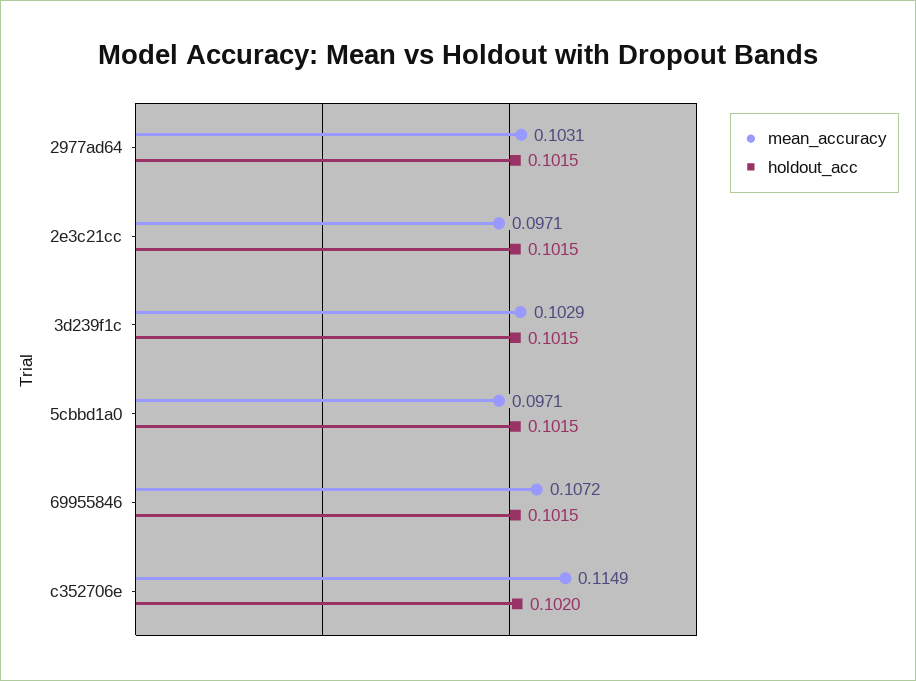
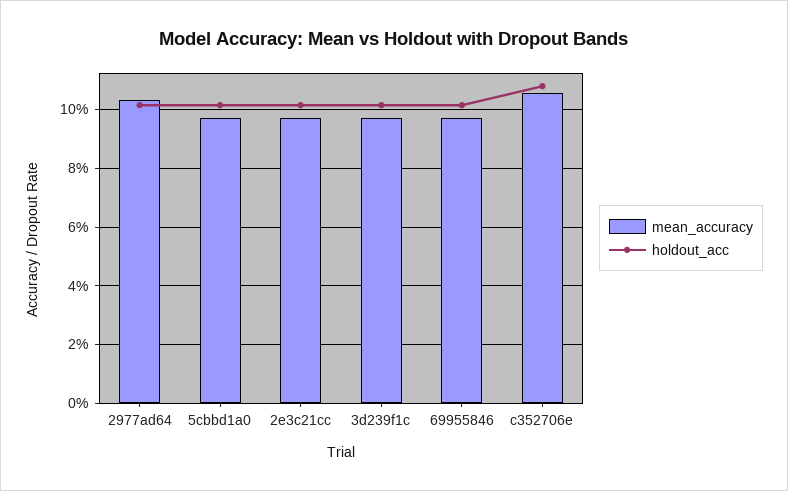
  {
    "mean_accuracy": {
      "2977ad64": 0.1031,
      "2e3c21cc": 0.0971,
-     "3d239f1c": 0.1029,
+     "3d239f1c": 0.0975,
      "5cbbd1a0": 0.0971,
-     "69955846": 0.1072,
+     "69955846": 0.0975,
-     "c352706e": 0.1149
+     "c352706e": 0.105
    },
    "holdout_acc": {
      "2977ad64": 0.1015,
      "2e3c21cc": 0.1015,
      "3d239f1c": 0.1015,
      "5cbbd1a0": 0.1015,
      "69955846": 0.1015,
-     "c352706e": 0.102
+     "c352706e": 0.1075
    }
  }

